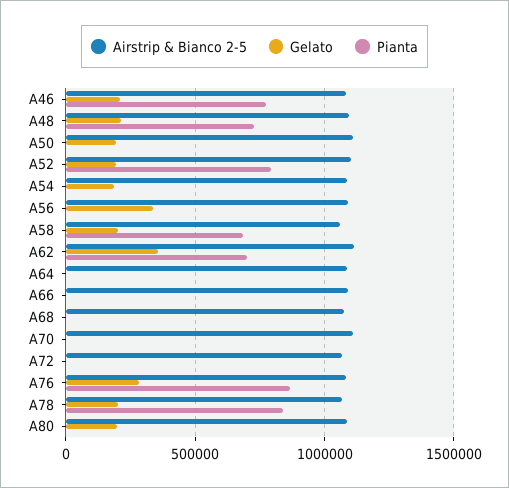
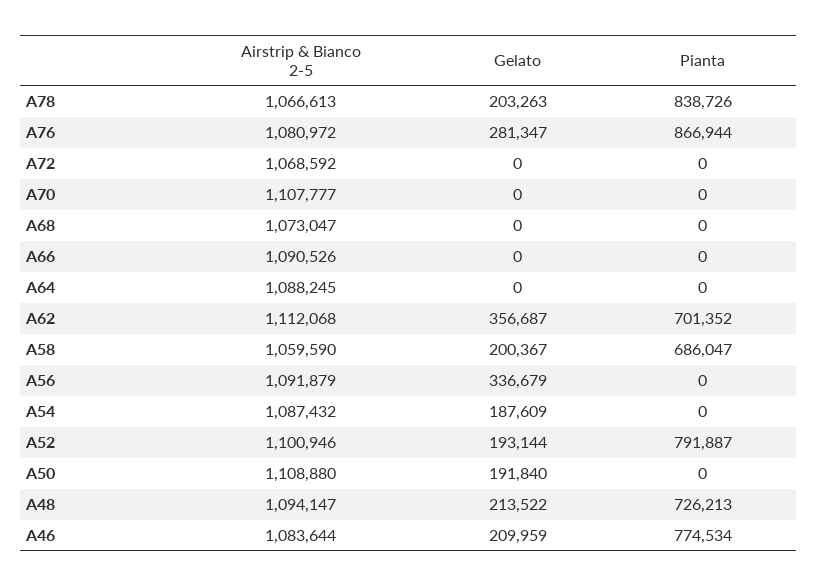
  {
    "Airstrip & Bianco 2-5": {
      "A46": 1083644,
      "A48": 1094147,
      "A50": 1108880,
      "A52": 1100946,
      "A54": 1087432,
      "A56": 1091879,
      "A58": 1059590,
      "A62": 1112068,
      "A64": 1088245,
      "A66": 1090526,
      "A68": 1073047,
      "A70": 1107777,
      "A72": 1068592,
      "A76": 1080972,
-     "A78": 1066613,
+     "A78": 1066613
-     "A80": 1100000
    },
    "Gelato": {
      "A46": 209959,
      "A48": 213522,
      "A50": 191840,
      "A52": 193144,
      "A54": 187609,
      "A56": 336679,
      "A58": 200367,
      "A62": 356687,
      "A64": 0,
      "A66": 0,
      "A68": 0,
      "A70": 0,
      "A72": 0,
      "A76": 281347,
-     "A78": 203263,
+     "A78": 203263
-     "A80": 200000
    },
    "Pianta": {
      "A46": 774534,
      "A48": 726213,
      "A50": 0,
      "A52": 791887,
      "A54": 0,
      "A56": 0,
      "A58": 686047,
      "A62": 701352,
      "A64": 0,
      "A66": 0,
      "A68": 0,
      "A70": 0,
      "A72": 0,
      "A76": 866944,
-     "A78": 838726,
+     "A78": 838726
-     "A80": 0
    }
  }

